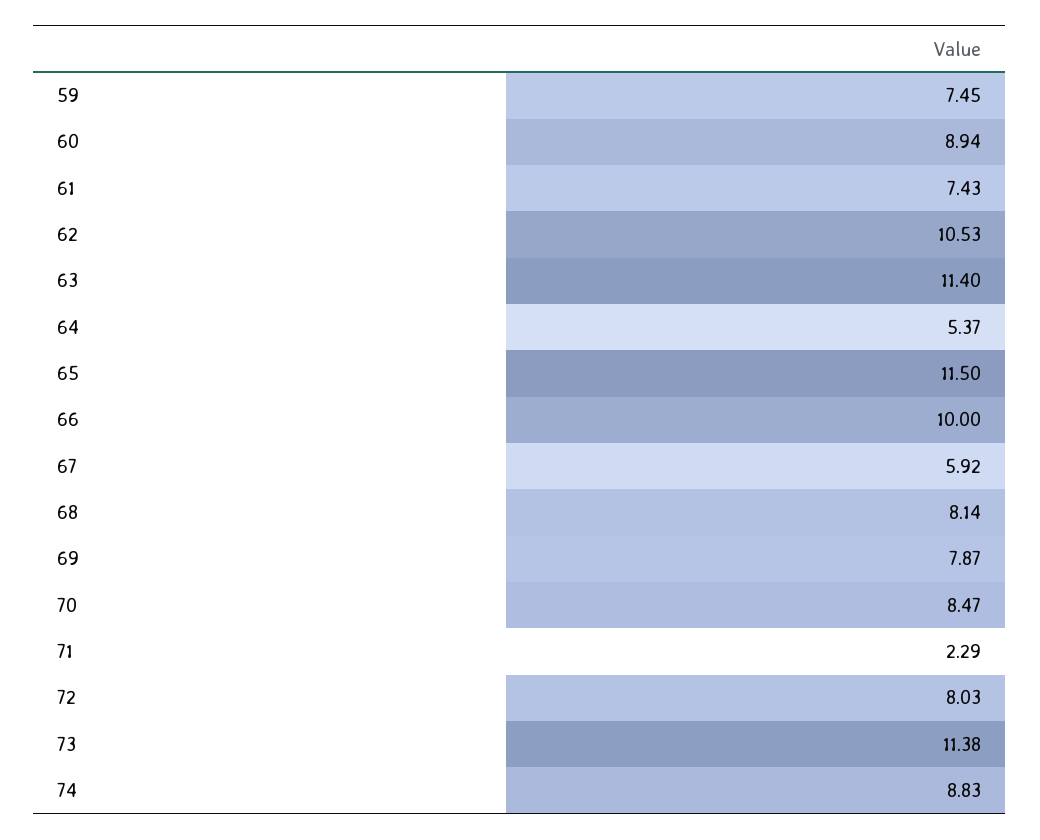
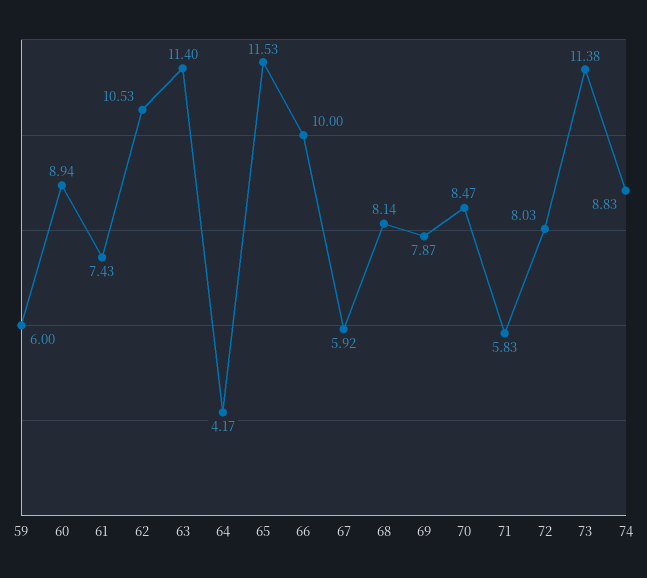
  {
-   "59": 7.45,
+   "59": 6,
    "60": 8.94,
    "61": 7.43,
    "62": 10.53,
    "63": 11.4,
-   "64": 5.37,
+   "64": 4.17,
-   "65": 11.5,
+   "65": 11.53,
    "66": 10,
    "67": 5.92,
    "68": 8.14,
    "69": 7.87,
    "70": 8.47,
-   "71": 2.29,
+   "71": 5.83,
    "72": 8.03,
    "73": 11.38,
    "74": 8.83
  }

